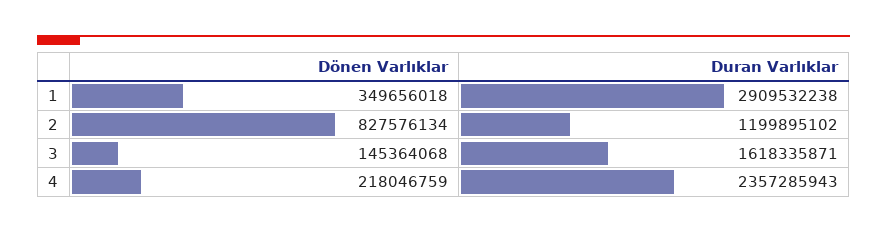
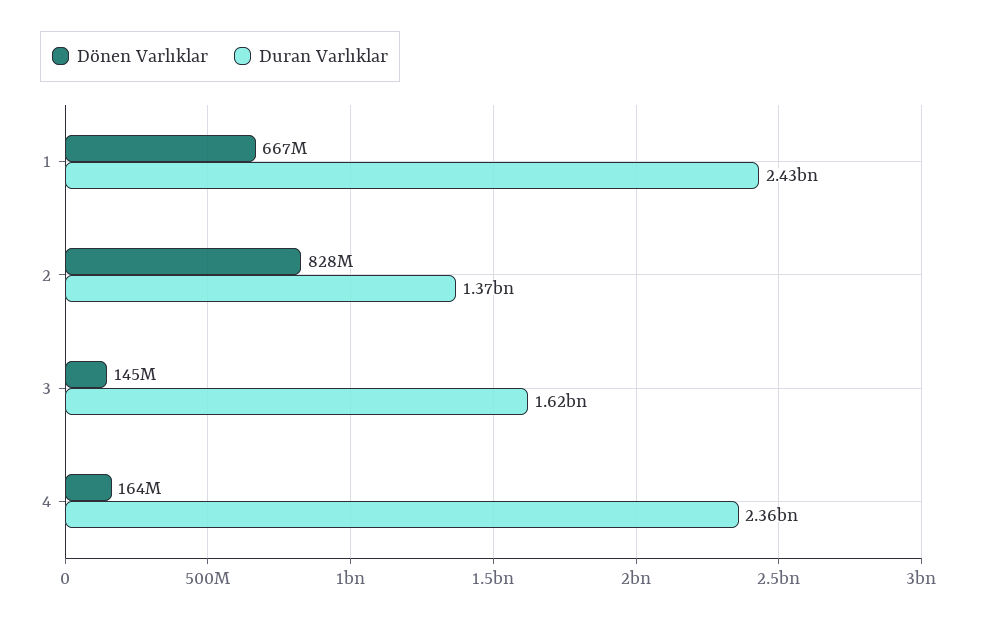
  {
    "Dönen Varlıklar": {
-     "1": 349656018,
+     "1": 667000000,
      "2": 827576134,
      "3": 145364068,
-     "4": 218046759
+     "4": 164000000
    },
    "Duran Varlıklar": {
-     "1": 2909532238,
+     "1": 2430000000,
-     "2": 1199895102,
+     "2": 1370000000,
      "3": 1618335871,
      "4": 2357285943
    }
  }

